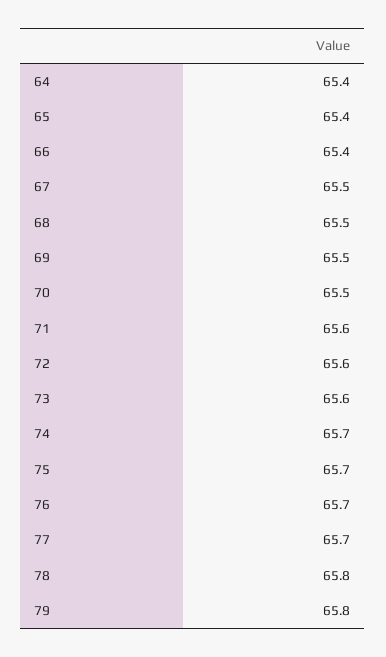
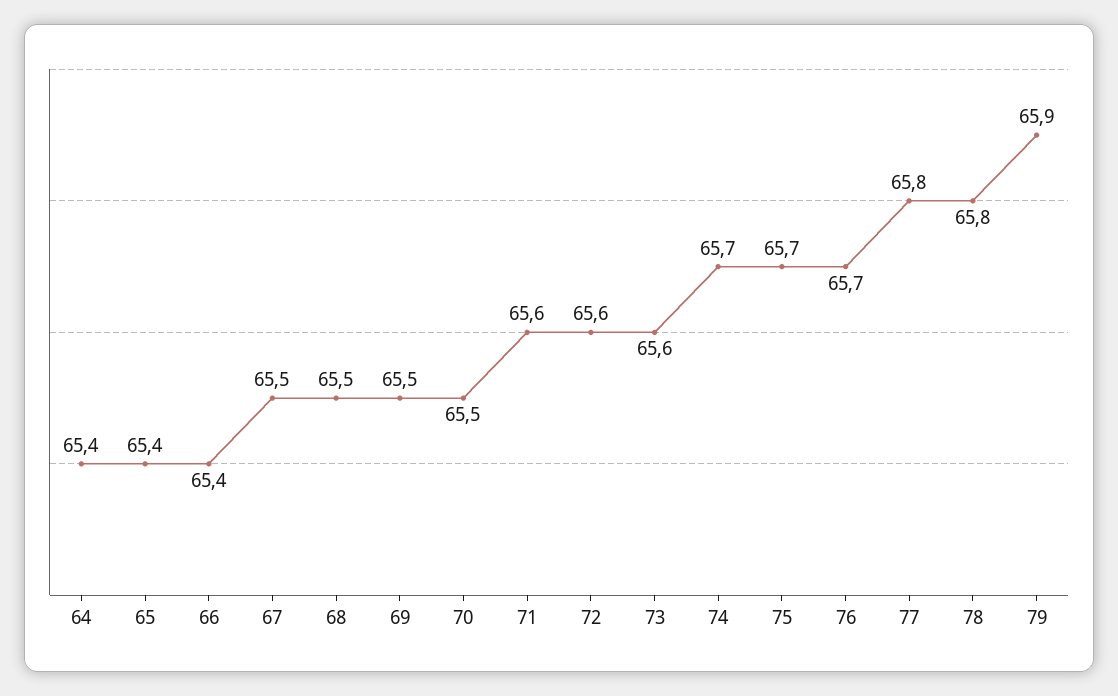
  {
    "64": 65.4,
    "65": 65.4,
    "66": 65.4,
    "67": 65.5,
    "68": 65.5,
    "69": 65.5,
    "70": 65.5,
    "71": 65.6,
    "72": 65.6,
    "73": 65.6,
    "74": 65.7,
    "75": 65.7,
    "76": 65.7,
-   "77": 65.7,
+   "77": 65.8,
    "78": 65.8,
-   "79": 65.8
+   "79": 65.9
  }

